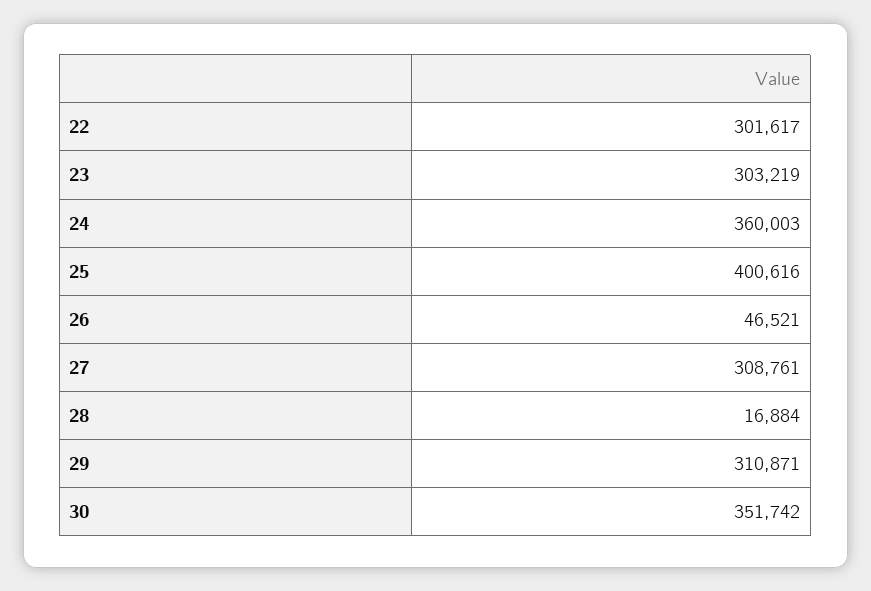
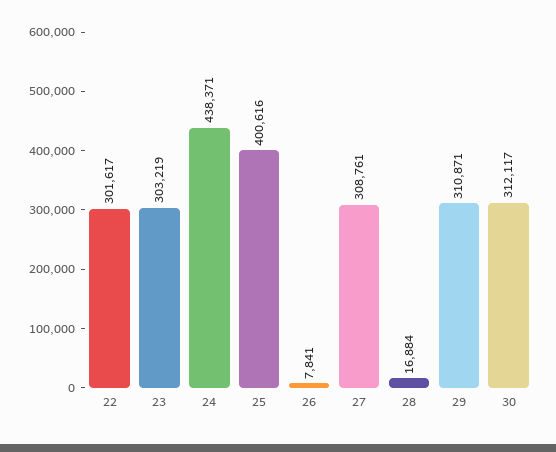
  {
    "22": 301617,
    "23": 303219,
-   "24": 360003,
+   "24": 438371,
    "25": 400616,
-   "26": 46521,
+   "26": 7841,
    "27": 308761,
    "28": 16884,
    "29": 310871,
-   "30": 351742
+   "30": 312117
  }

